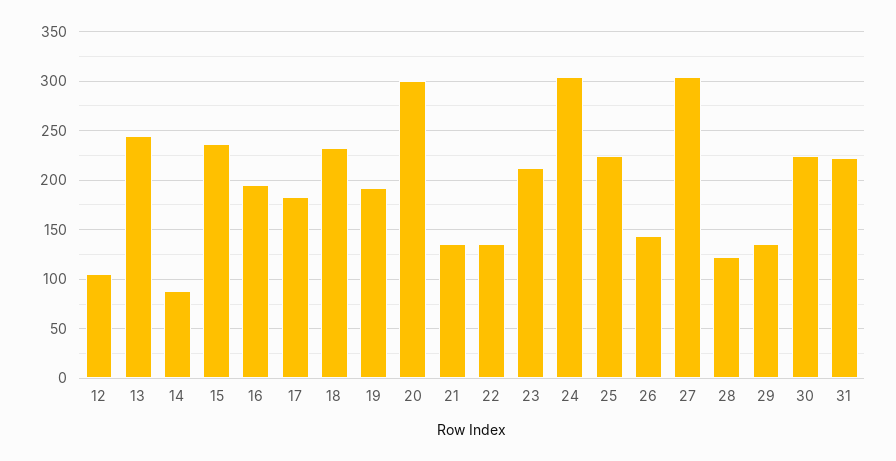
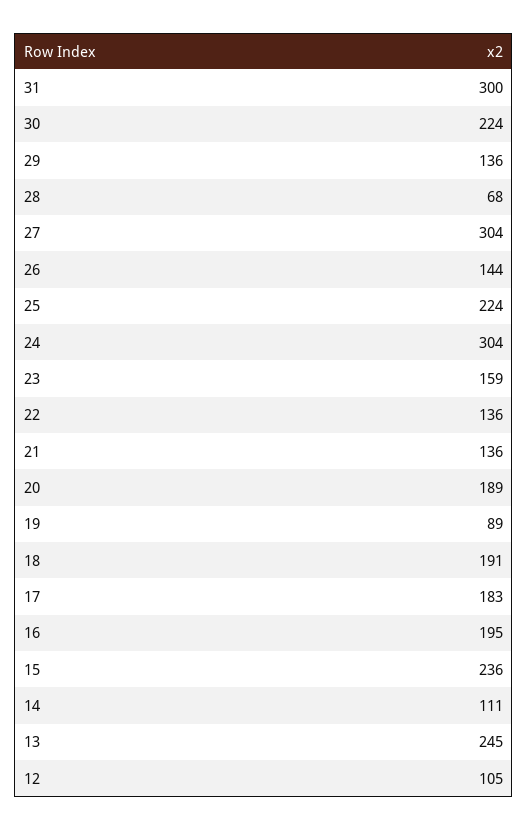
  {
    "12": 105,
    "13": 245,
-   "14": 90,
+   "14": 111,
    "15": 236,
    "16": 195,
    "17": 183,
-   "18": 230,
+   "18": 191,
-   "19": 190,
+   "19": 89,
-   "20": 300,
+   "20": 189,
    "21": 136,
    "22": 136,
-   "23": 210,
+   "23": 159,
    "24": 304,
    "25": 224,
    "26": 144,
    "27": 304,
-   "28": 120,
+   "28": 68,
    "29": 136,
    "30": 224,
-   "31": 220
+   "31": 300
  }

